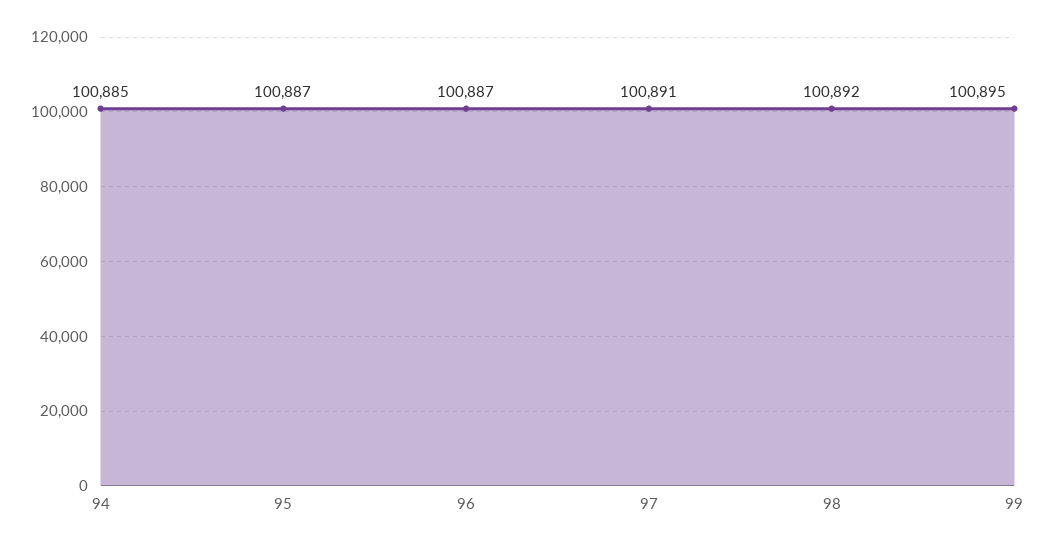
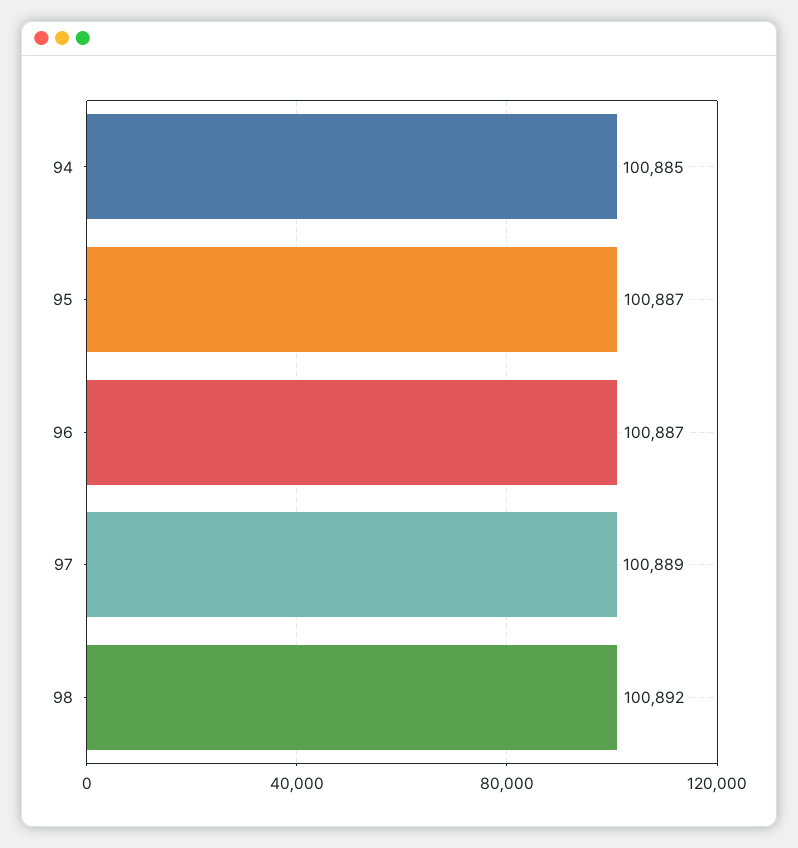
  {
    "94": 100885,
    "95": 100887,
    "96": 100887,
-   "97": 100891,
+   "97": 100889,
-   "98": 100892,
+   "98": 100892
-   "99": 100895
  }

